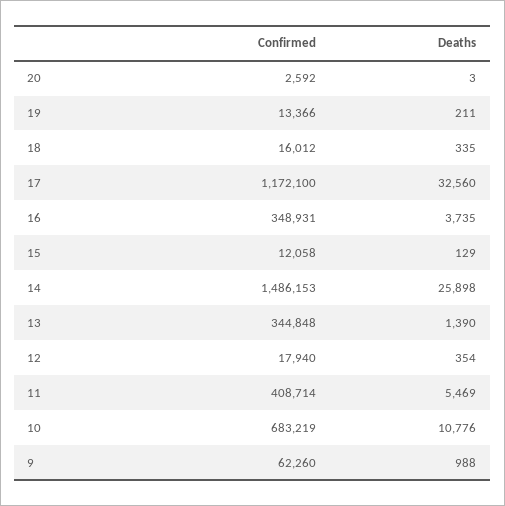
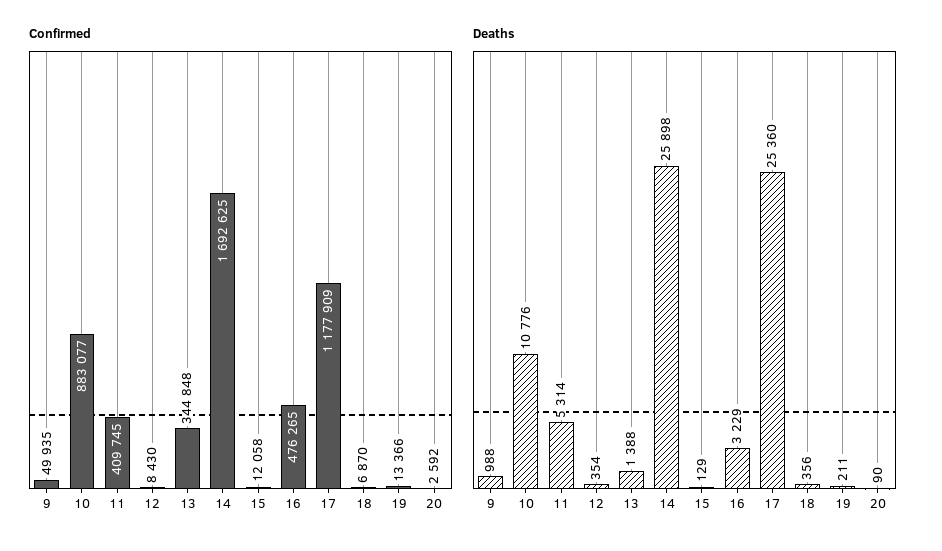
  {
    "Confirmed": {
      "20": 2592,
      "19": 13366,
-     "18": 16012,
+     "18": 6870,
-     "17": 1172100,
+     "17": 1177909,
-     "16": 348931,
+     "16": 476265,
      "15": 12058,
-     "14": 1486153,
+     "14": 1692625,
      "13": 344848,
-     "12": 17940,
+     "12": 8430,
-     "11": 408714,
+     "11": 409745,
-     "10": 683219,
+     "10": 883077,
-     "9": 62260
+     "9": 49935
    },
    "Deaths": {
-     "20": 3,
+     "20": 90,
      "19": 211,
-     "18": 335,
+     "18": 356,
-     "17": 32560,
+     "17": 25360,
-     "16": 3735,
+     "16": 3229,
      "15": 129,
      "14": 25898,
-     "13": 1390,
+     "13": 1388,
      "12": 354,
-     "11": 5469,
+     "11": 5314,
      "10": 10776,
      "9": 988
    }
  }

